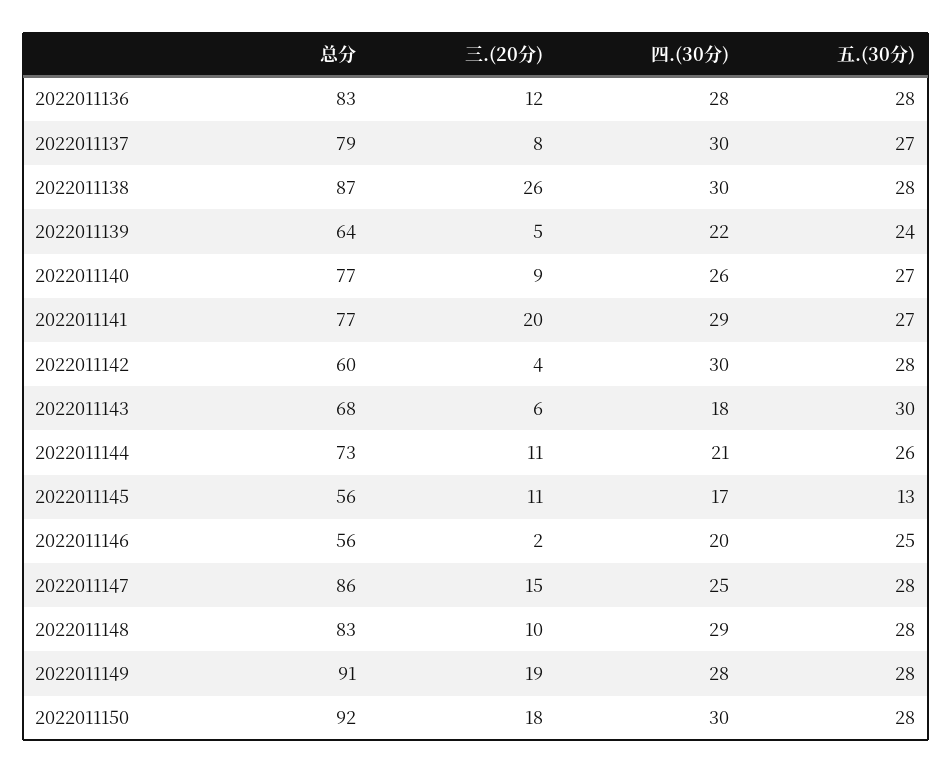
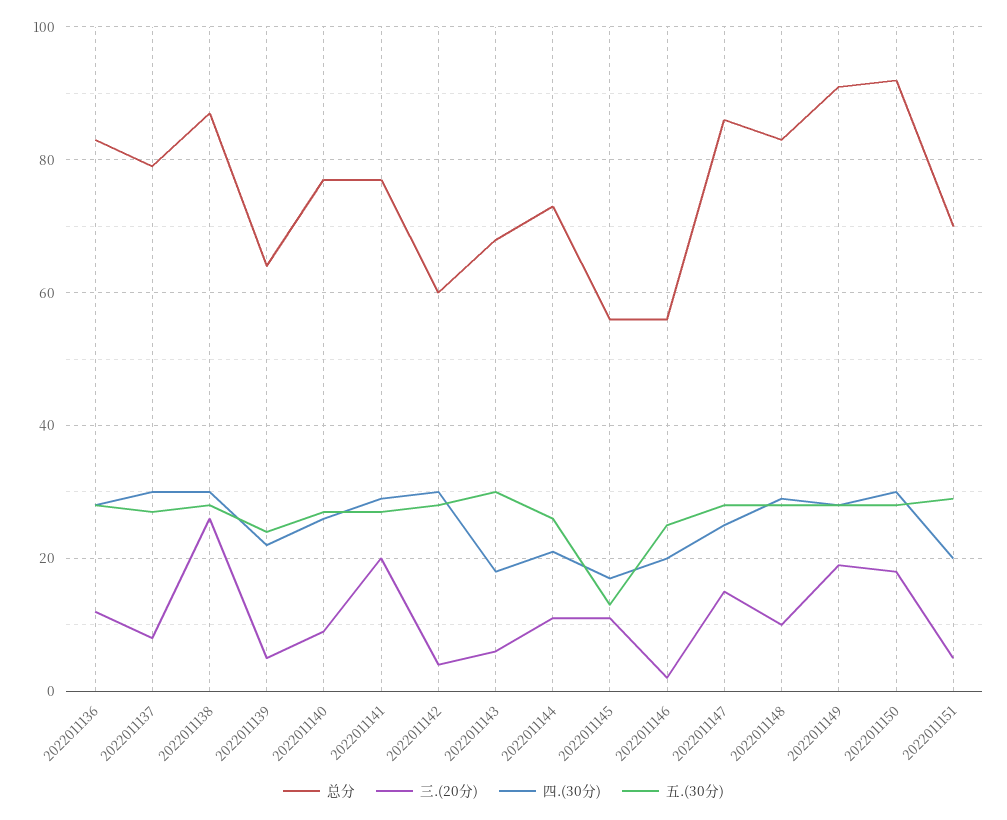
  {
    "总分": {
      "2022011136": 83,
      "2022011137": 79,
      "2022011138": 87,
      "2022011139": 64,
      "2022011140": 77,
      "2022011141": 77,
      "2022011142": 60,
      "2022011143": 68,
      "2022011144": 73,
      "2022011145": 56,
      "2022011146": 56,
      "2022011147": 86,
      "2022011148": 83,
      "2022011149": 91,
-     "2022011150": 92
+     "2022011150": 92,
+     "2022011151": 70
    },
    "三.(20分)": {
      "2022011136": 12,
      "2022011137": 8,
      "2022011138": 26,
      "2022011139": 5,
      "2022011140": 9,
      "2022011141": 20,
      "2022011142": 4,
      "2022011143": 6,
      "2022011144": 11,
      "2022011145": 11,
      "2022011146": 2,
      "2022011147": 15,
      "2022011148": 10,
      "2022011149": 19,
-     "2022011150": 18
+     "2022011150": 18,
+     "2022011151": 5
    },
    "四.(30分)": {
      "2022011136": 28,
      "2022011137": 30,
      "2022011138": 30,
      "2022011139": 22,
      "2022011140": 26,
      "2022011141": 29,
      "2022011142": 30,
      "2022011143": 18,
      "2022011144": 21,
      "2022011145": 17,
      "2022011146": 20,
      "2022011147": 25,
      "2022011148": 29,
      "2022011149": 28,
-     "2022011150": 30
+     "2022011150": 30,
+     "2022011151": 20
    },
    "五.(30分)": {
      "2022011136": 28,
      "2022011137": 27,
      "2022011138": 28,
      "2022011139": 24,
      "2022011140": 27,
      "2022011141": 27,
      "2022011142": 28,
      "2022011143": 30,
      "2022011144": 26,
      "2022011145": 13,
      "2022011146": 25,
      "2022011147": 28,
      "2022011148": 28,
      "2022011149": 28,
-     "2022011150": 28
+     "2022011150": 28,
+     "2022011151": 30
    }
  }

